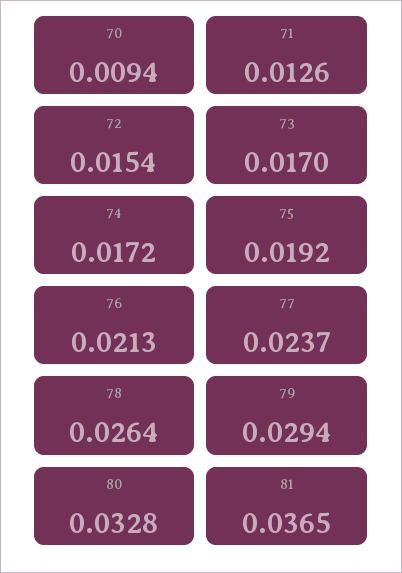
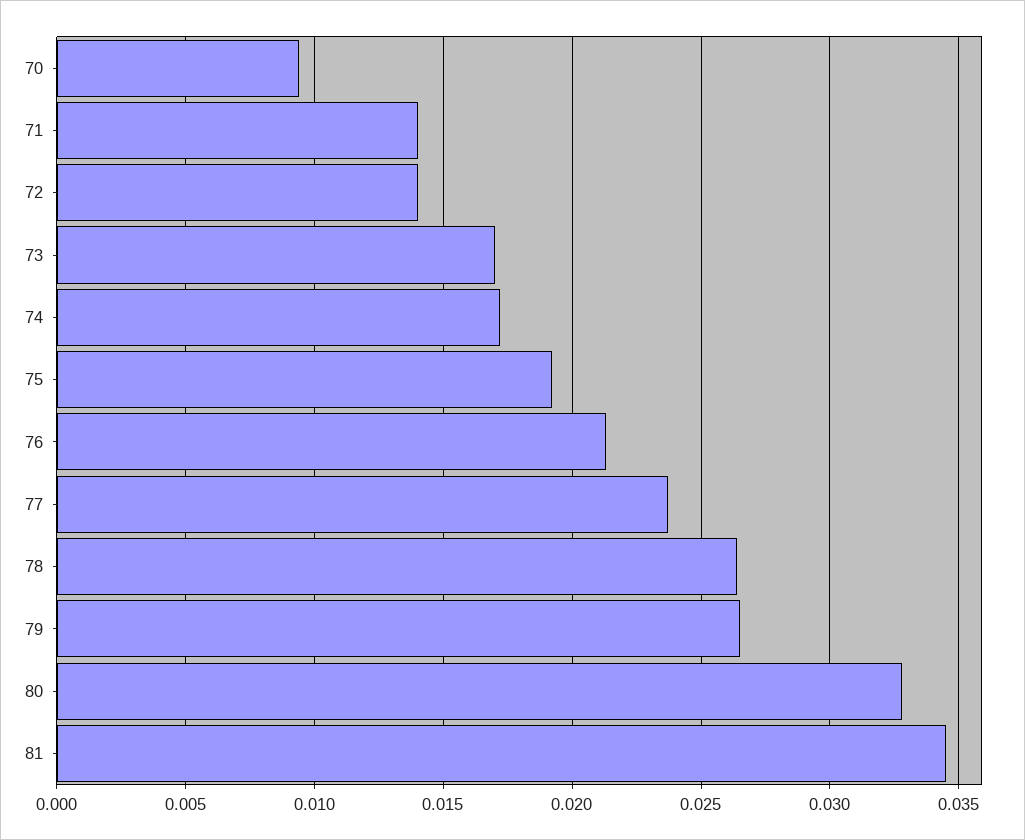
  {
    "70": 0.0094,
-   "71": 0.0126,
+   "71": 0.014,
-   "72": 0.0154,
+   "72": 0.014,
    "73": 0.017,
    "74": 0.0172,
    "75": 0.0192,
    "76": 0.0213,
    "77": 0.0237,
    "78": 0.0264,
-   "79": 0.0294,
+   "79": 0.0265,
    "80": 0.0328,
-   "81": 0.0365
+   "81": 0.0345
  }

